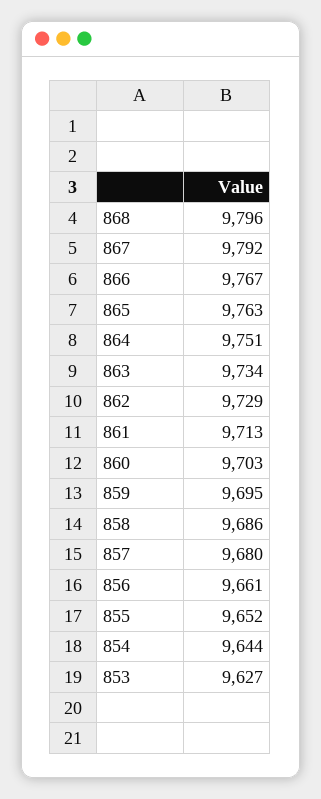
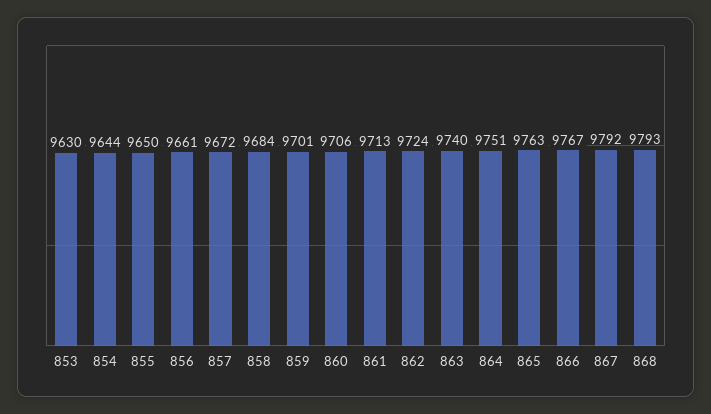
  {
-   "868": 9796,
+   "868": 9793,
    "867": 9792,
    "866": 9767,
    "865": 9763,
    "864": 9751,
-   "863": 9734,
+   "863": 9740,
-   "862": 9729,
+   "862": 9724,
    "861": 9713,
-   "860": 9703,
+   "860": 9706,
-   "859": 9695,
+   "859": 9701,
-   "858": 9686,
+   "858": 9684,
-   "857": 9680,
+   "857": 9672,
    "856": 9661,
-   "855": 9652,
+   "855": 9650,
    "854": 9644,
-   "853": 9627
+   "853": 9630
  }

